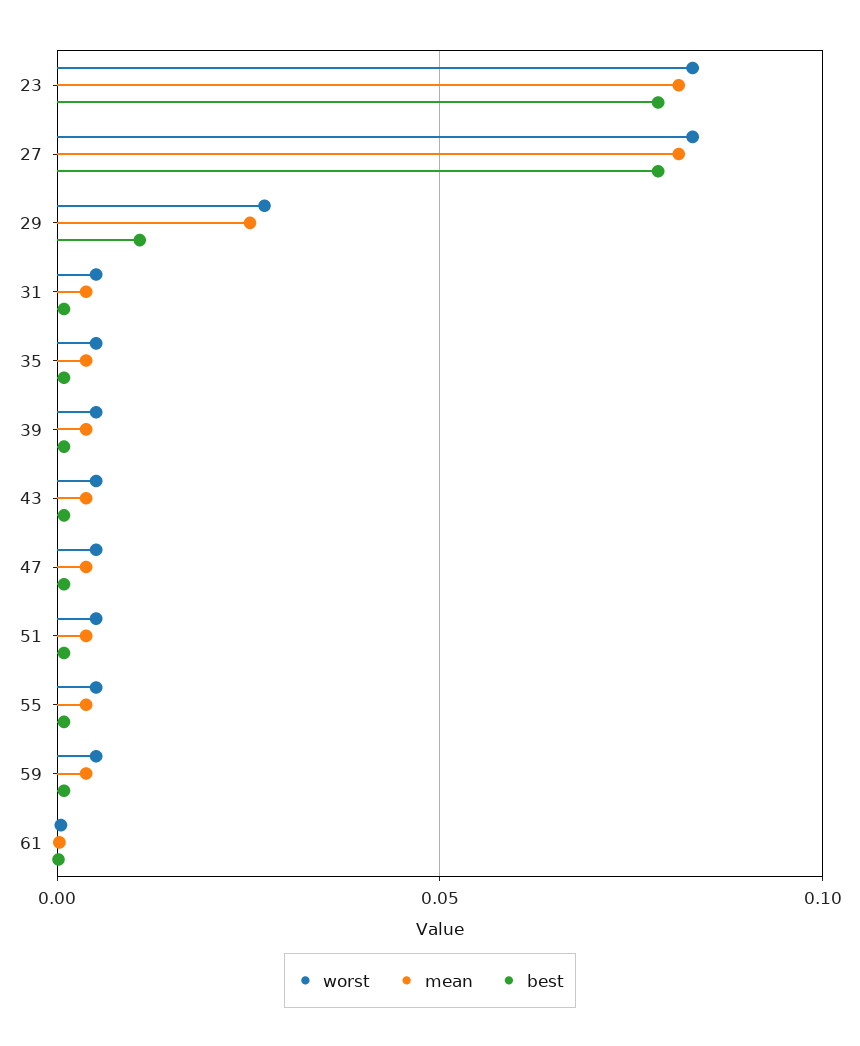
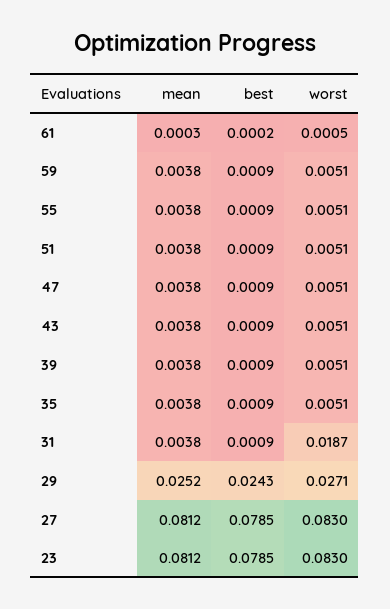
  {
    "worst": {
      "23": 0.083,
      "27": 0.083,
      "29": 0.0271,
-     "31": 0.005,
+     "31": 0.0187,
      "35": 0.0051,
      "39": 0.0051,
      "43": 0.0051,
      "47": 0.0051,
      "51": 0.0051,
      "55": 0.0051,
      "59": 0.0051,
      "61": 0.0005
    },
    "mean": {
      "23": 0.0812,
      "27": 0.0812,
      "29": 0.0252,
      "31": 0.0038,
      "35": 0.0038,
      "39": 0.0038,
      "43": 0.0038,
      "47": 0.0038,
      "51": 0.0038,
      "55": 0.0038,
      "59": 0.0038,
      "61": 0.0003
    },
    "best": {
      "23": 0.0785,
      "27": 0.0785,
-     "29": 0.01,
+     "29": 0.0243,
      "31": 0.0009,
      "35": 0.0009,
      "39": 0.0009,
      "43": 0.0009,
      "47": 0.0009,
      "51": 0.0009,
      "55": 0.0009,
      "59": 0.0009,
      "61": 0.0002
    }
  }

